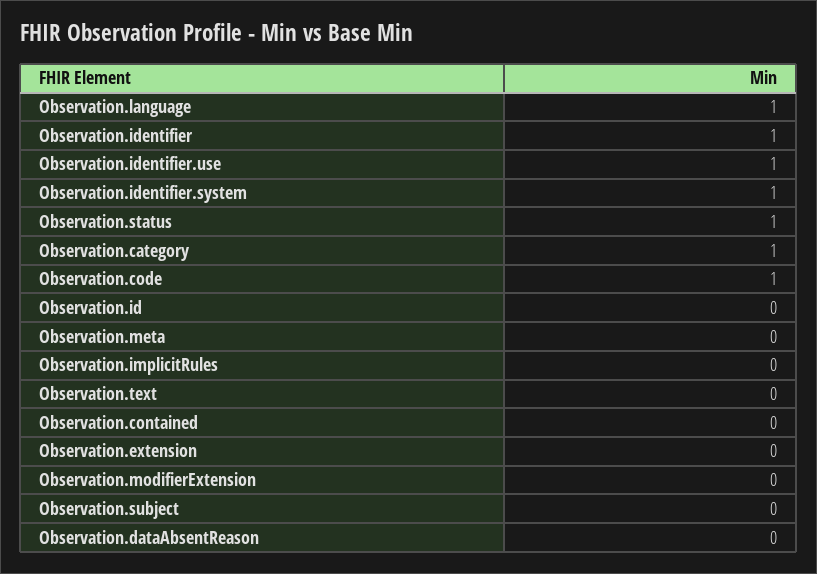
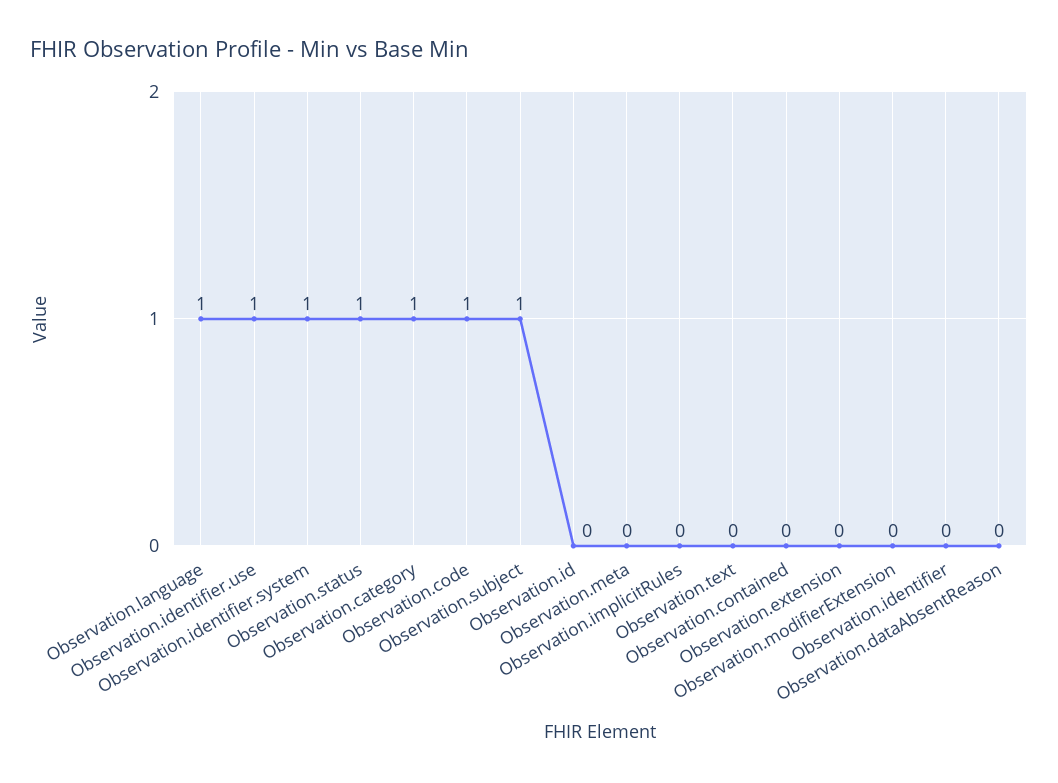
  {
    "Observation.language": 1,
-   "Observation.identifier": 1,
+   "Observation.identifier": 0,
    "Observation.identifier.use": 1,
    "Observation.identifier.system": 1,
    "Observation.status": 1,
    "Observation.category": 1,
    "Observation.code": 1,
    "Observation.id": 0,
    "Observation.meta": 0,
    "Observation.implicitRules": 0,
    "Observation.text": 0,
    "Observation.contained": 0,
    "Observation.extension": 0,
    "Observation.modifierExtension": 0,
-   "Observation.subject": 0,
+   "Observation.subject": 1,
    "Observation.dataAbsentReason": 0
  }

